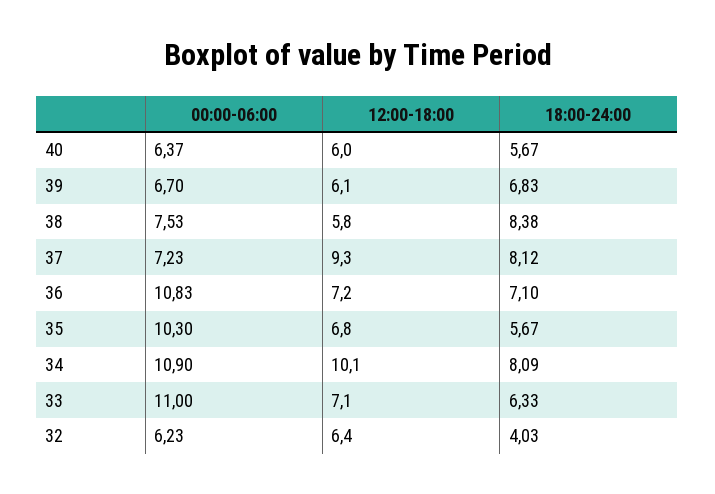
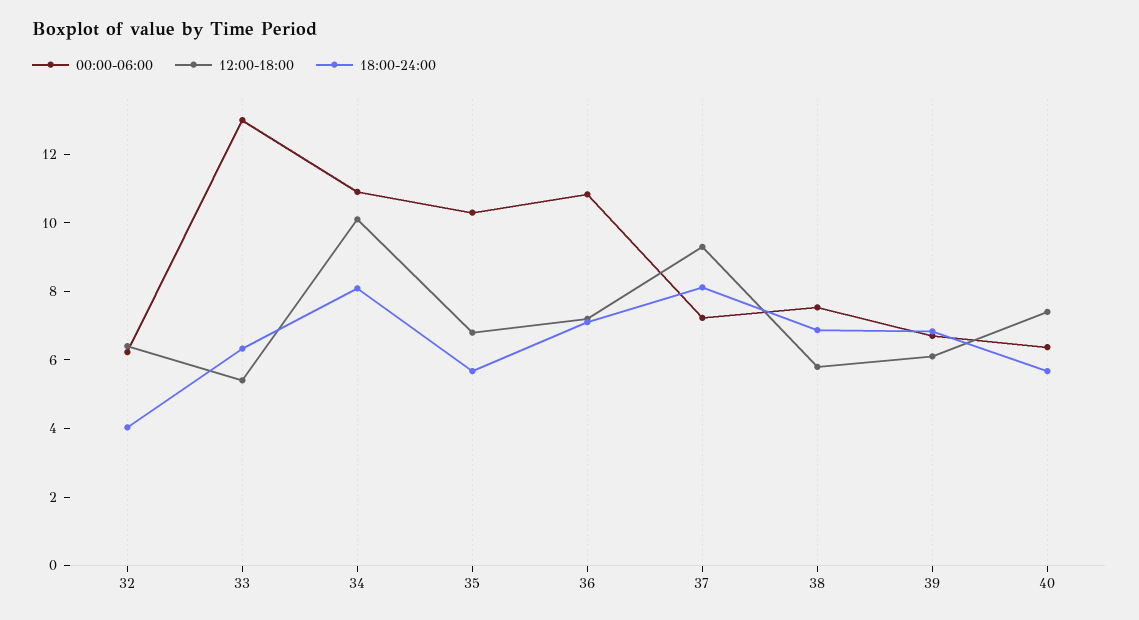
  {
    "00:00-06:00": {
      "40": 6.37,
      "39": 6.7,
      "38": 7.53,
      "37": 7.23,
      "36": 10.83,
      "35": 10.3,
      "34": 10.9,
-     "33": 11,
+     "33": 13,
      "32": 6.23
    },
    "12:00-18:00": {
-     "40": 6,
+     "40": 7.5,
      "39": 6.1,
      "38": 5.8,
      "37": 9.3,
      "36": 7.2,
      "35": 6.8,
      "34": 10.1,
-     "33": 7.1,
+     "33": 5.5,
      "32": 6.4
    },
    "18:00-24:00": {
      "40": 5.67,
      "39": 6.83,
-     "38": 8.38,
+     "38": 7,
      "37": 8.12,
      "36": 7.1,
      "35": 5.67,
      "34": 8.09,
      "33": 6.33,
      "32": 4.03
    }
  }

